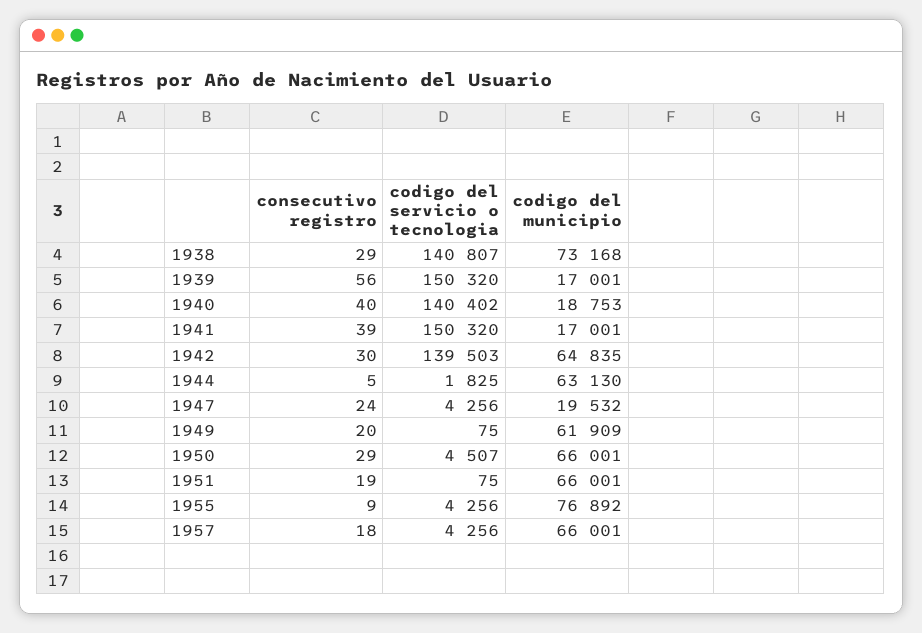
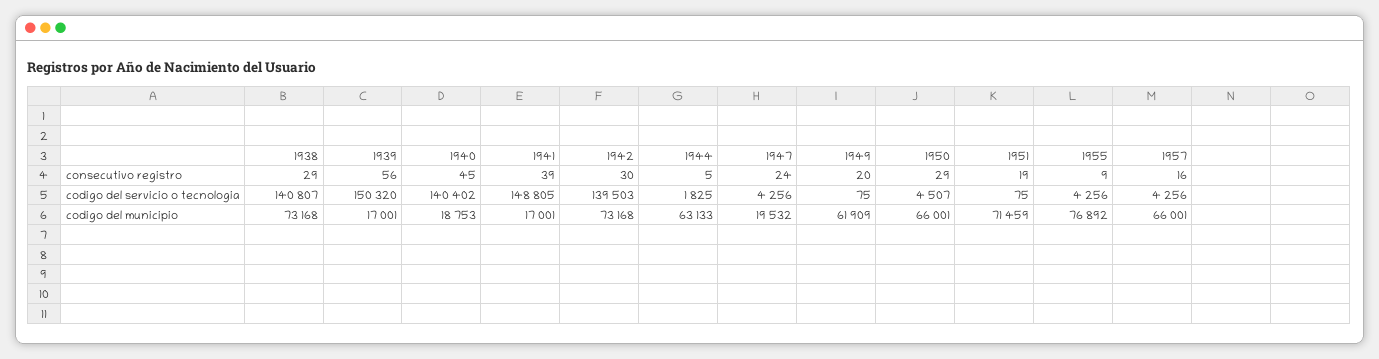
  {
    "consecutivo registro": {
      "1938": 29,
      "1939": 56,
-     "1940": 40,
+     "1940": 45,
      "1941": 39,
      "1942": 30,
      "1944": 5,
      "1947": 24,
      "1949": 20,
      "1950": 29,
      "1951": 19,
      "1955": 9,
-     "1957": 18
+     "1957": 16
    },
    "codigo del servicio o tecnologia": {
      "1938": 140807,
      "1939": 150320,
      "1940": 140402,
-     "1941": 150320,
+     "1941": 148805,
      "1942": 139503,
      "1944": 1825,
      "1947": 4256,
      "1949": 75,
      "1950": 4507,
      "1951": 75,
      "1955": 4256,
      "1957": 4256
    },
    "codigo del municipio": {
      "1938": 73168,
      "1939": 17001,
      "1940": 18753,
      "1941": 17001,
-     "1942": 64835,
+     "1942": 73168,
-     "1944": 63130,
+     "1944": 63133,
      "1947": 19532,
      "1949": 61909,
      "1950": 66001,
-     "1951": 66001,
+     "1951": 71459,
      "1955": 76892,
      "1957": 66001
    }
  }

